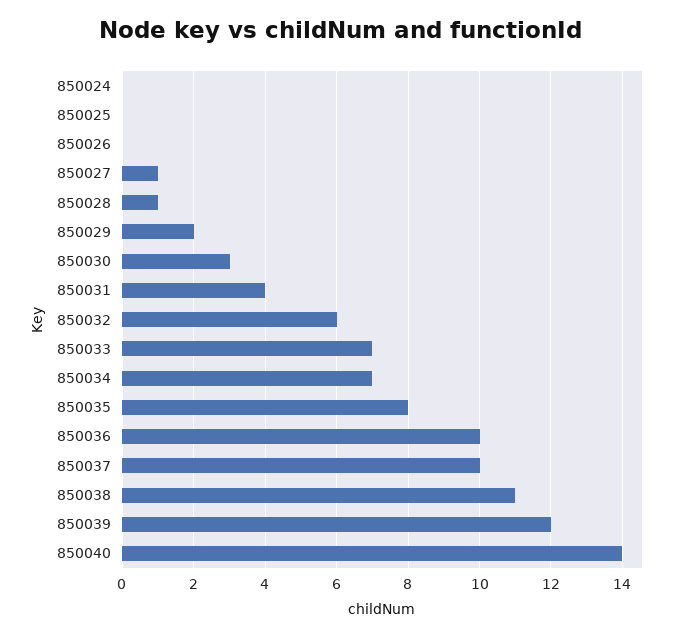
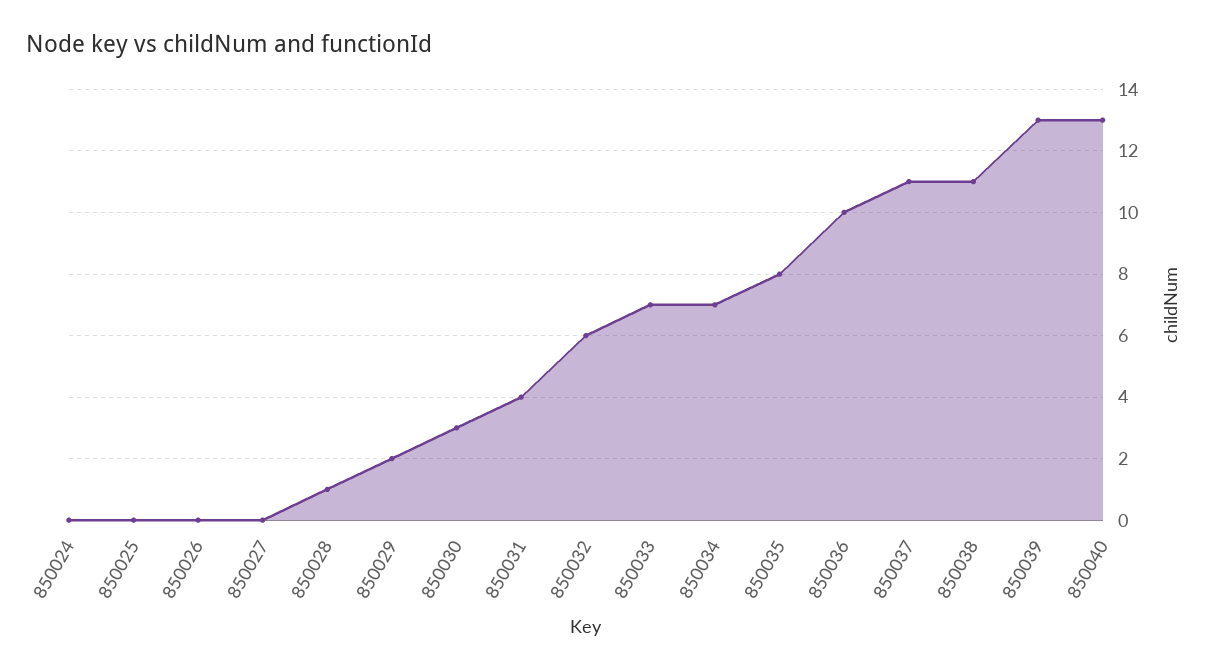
  {
    "850024": 0,
    "850025": 0,
    "850026": 0,
-   "850027": 1,
+   "850027": 0,
    "850028": 1,
    "850029": 2,
    "850030": 3,
    "850031": 4,
    "850032": 6,
    "850033": 7,
    "850034": 7,
    "850035": 8,
    "850036": 10,
-   "850037": 10,
+   "850037": 11,
    "850038": 11,
-   "850039": 12,
+   "850039": 13,
-   "850040": 14
+   "850040": 13
  }

